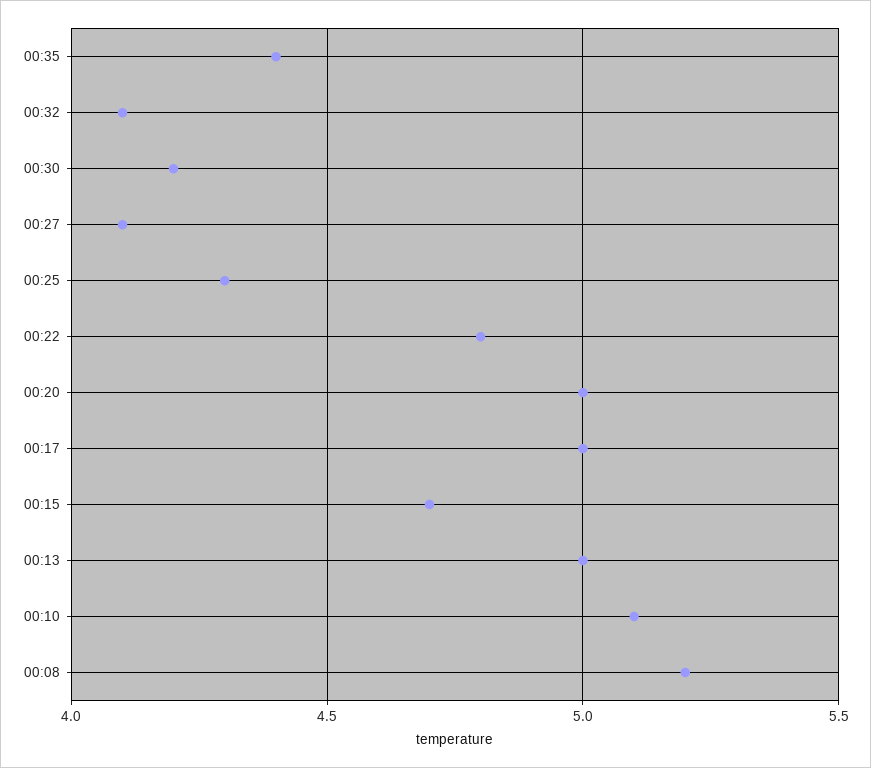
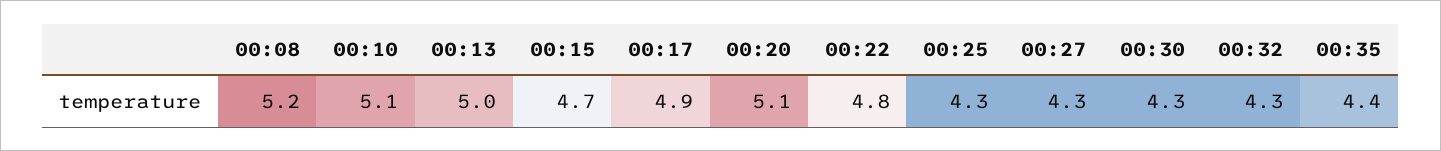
  {
    "00:35": 4.4,
-   "00:32": 4.1,
+   "00:32": 4.3,
-   "00:30": 4.2,
+   "00:30": 4.3,
-   "00:27": 4.1,
+   "00:27": 4.3,
    "00:25": 4.3,
    "00:22": 4.8,
-   "00:20": 5,
+   "00:20": 5.1,
-   "00:17": 5,
+   "00:17": 4.9,
    "00:15": 4.7,
    "00:13": 5,
    "00:10": 5.1,
    "00:08": 5.2
  }

